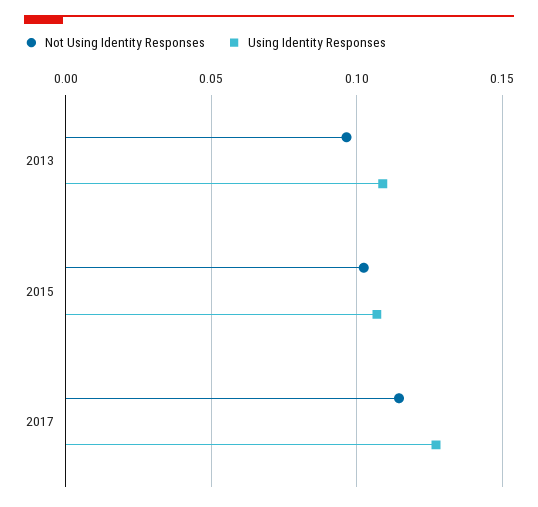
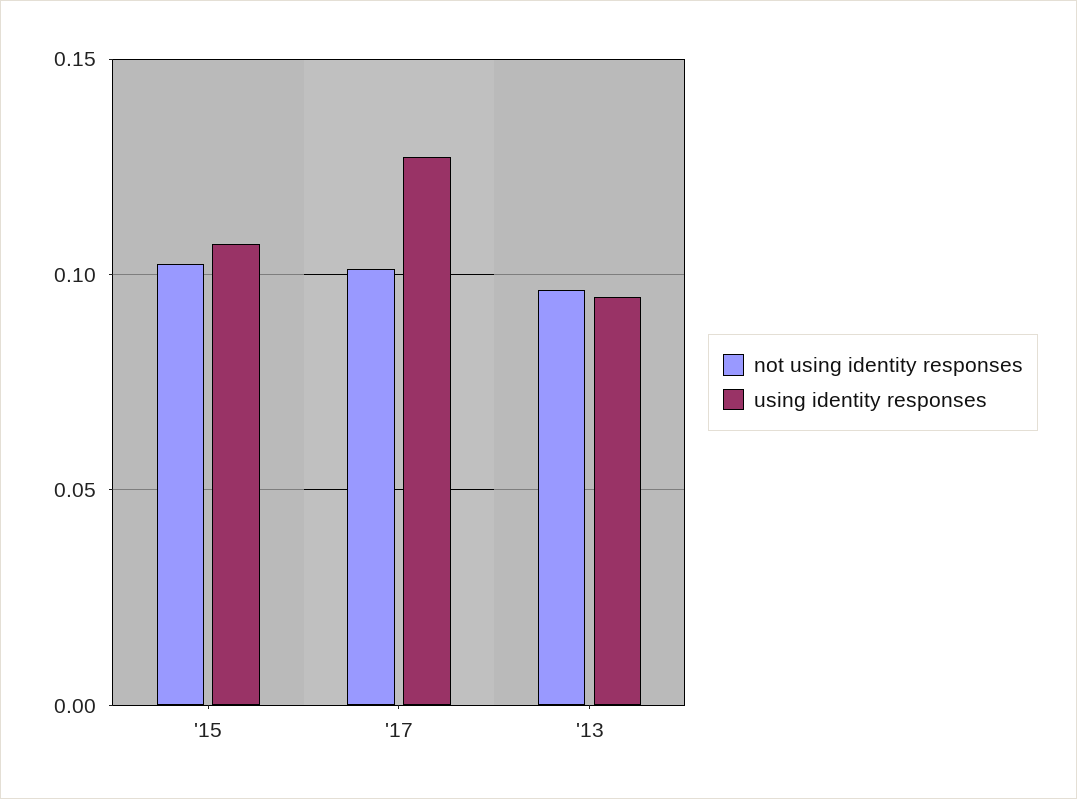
  {
    "Not Using Identity Responses": {
      "2013": 0.095,
      "2015": 0.105,
-     "2017": 0.115
+     "2017": 0.1
    },
    "Using Identity Responses": {
-     "2013": 0.11,
+     "2013": 0.095,
      "2015": 0.105,
      "2017": 0.125
    }
  }

